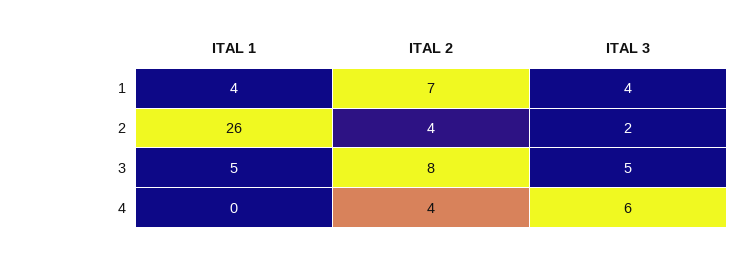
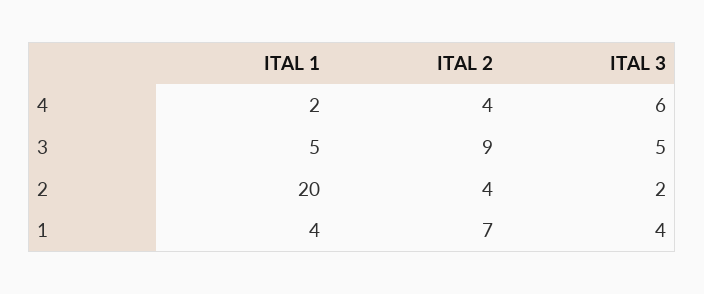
  {
    "ITAL 1": {
      "1": 4,
-     "2": 26,
+     "2": 20,
      "3": 5,
-     "4": 0
+     "4": 2
    },
    "ITAL 2": {
      "1": 7,
      "2": 4,
-     "3": 8,
+     "3": 9,
      "4": 4
    },
    "ITAL 3": {
      "1": 4,
      "2": 2,
      "3": 5,
      "4": 6
    }
  }

